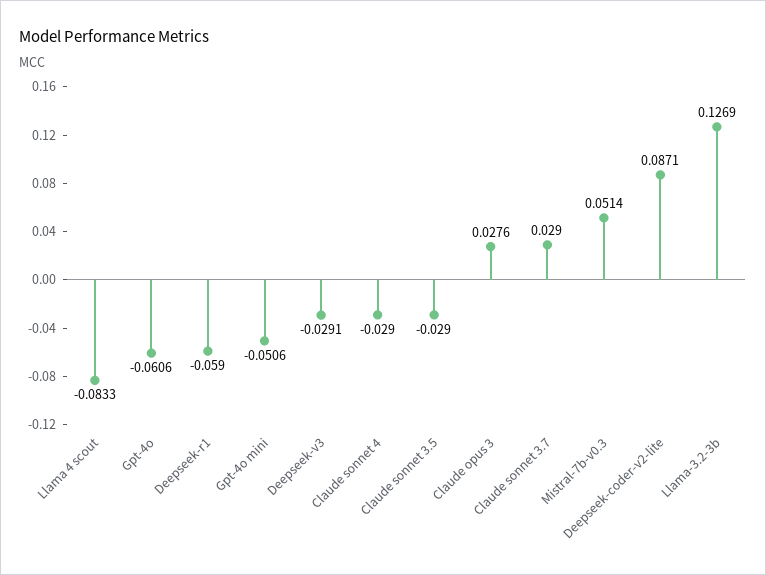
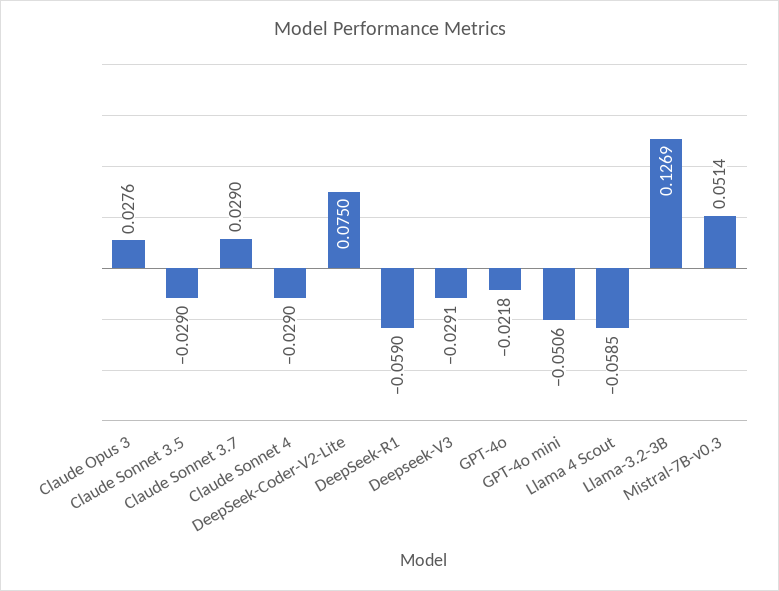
  {
-   "Llama 4 scout": -0.0833,
+   "Llama 4 scout": -0.0585,
-   "Gpt-4o": -0.0606,
+   "Gpt-4o": -0.0218,
    "Deepseek-r1": -0.059,
    "Gpt-4o mini": -0.0506,
    "Deepseek-v3": -0.0291,
    "Claude sonnet 4": -0.029,
    "Claude sonnet 3.5": -0.029,
    "Claude opus 3": 0.0276,
    "Claude sonnet 3.7": 0.029,
    "Mistral-7b-v0.3": 0.0514,
-   "Deepseek-coder-v2-lite": 0.0871,
+   "Deepseek-coder-v2-lite": 0.075,
    "Llama-3.2-3b": 0.1269
  }

